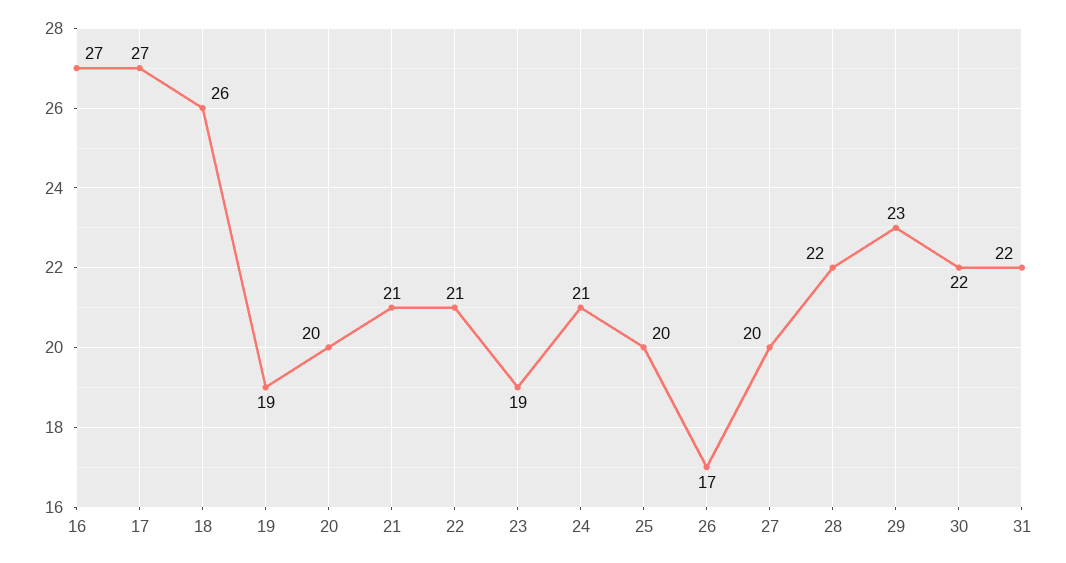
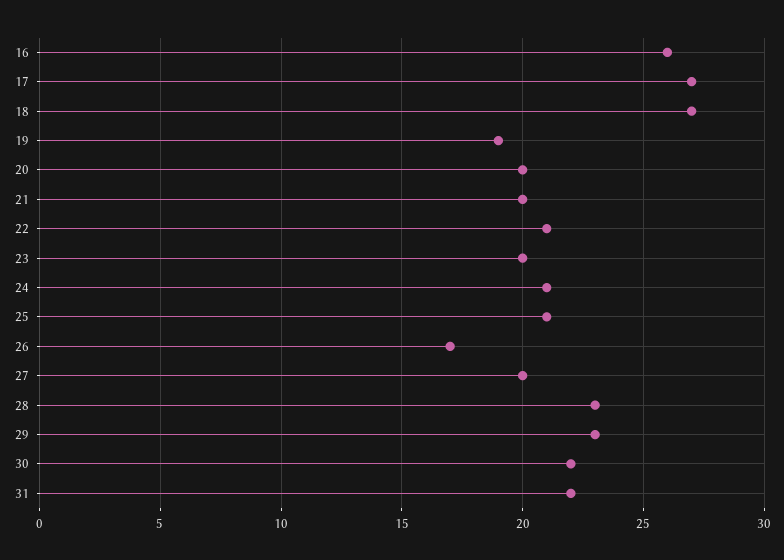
  {
-   "16": 27,
+   "16": 26,
    "17": 27,
-   "18": 26,
+   "18": 27,
    "19": 19,
    "20": 20,
-   "21": 21,
+   "21": 20,
    "22": 21,
-   "23": 19,
+   "23": 20,
    "24": 21,
-   "25": 20,
+   "25": 21,
    "26": 17,
    "27": 20,
-   "28": 22,
+   "28": 23,
    "29": 23,
    "30": 22,
    "31": 22
  }

